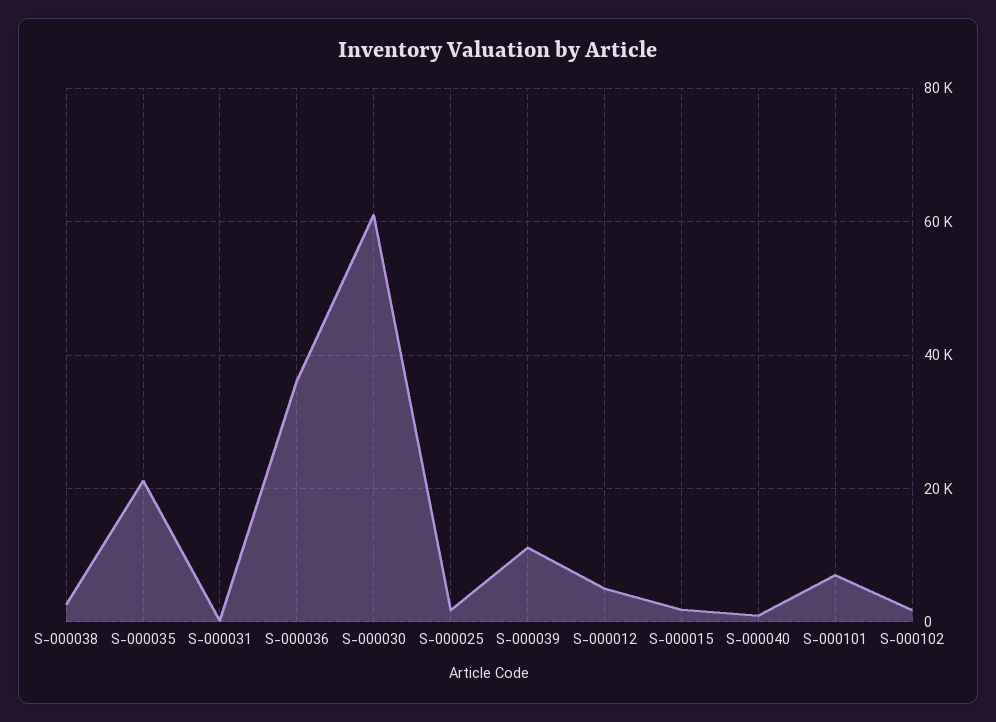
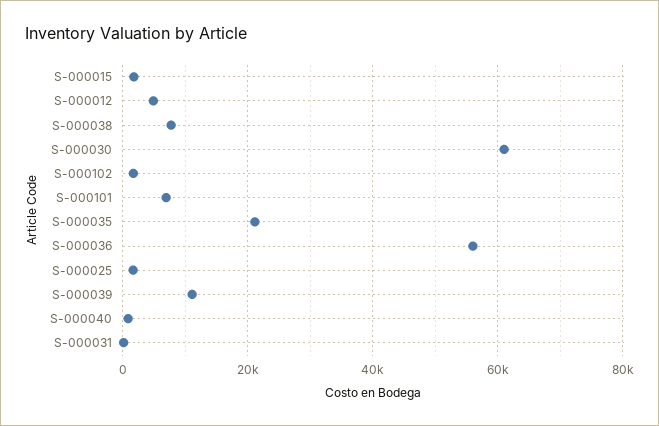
  {
-   "S-000038": 2000,
+   "S-000038": 8000,
    "S-000035": 22000,
    "S-000031": 0,
-   "S-000036": 36000,
+   "S-000036": 56000,
    "S-000030": 62000,
    "S-000025": 2000,
    "S-000039": 12000,
    "S-000012": 4000,
    "S-000015": 2000,
    "S-000040": 0,
    "S-000101": 6000,
    "S-000102": 2000
  }

